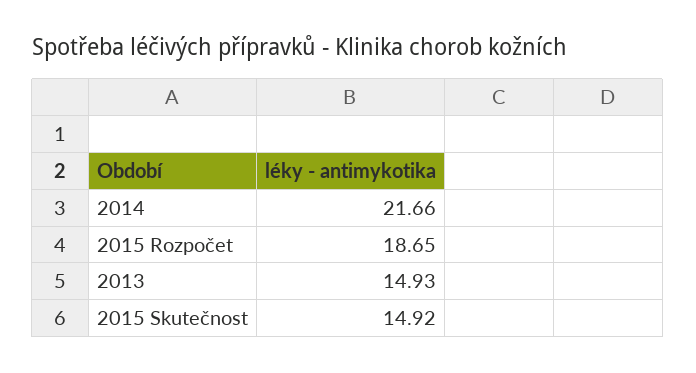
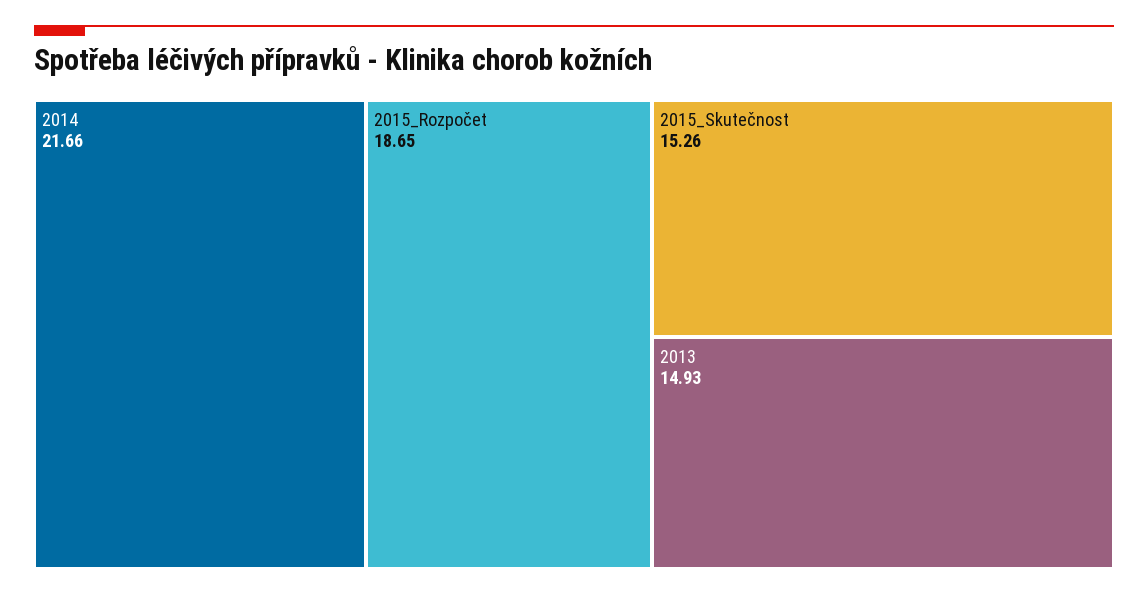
  {
    "2014": 21.66,
    "2015 Rozpočet": 18.65,
    "2013": 14.93,
-   "2015 Skutečnost": 14.92
+   "2015 Skutečnost": 15.26
  }

